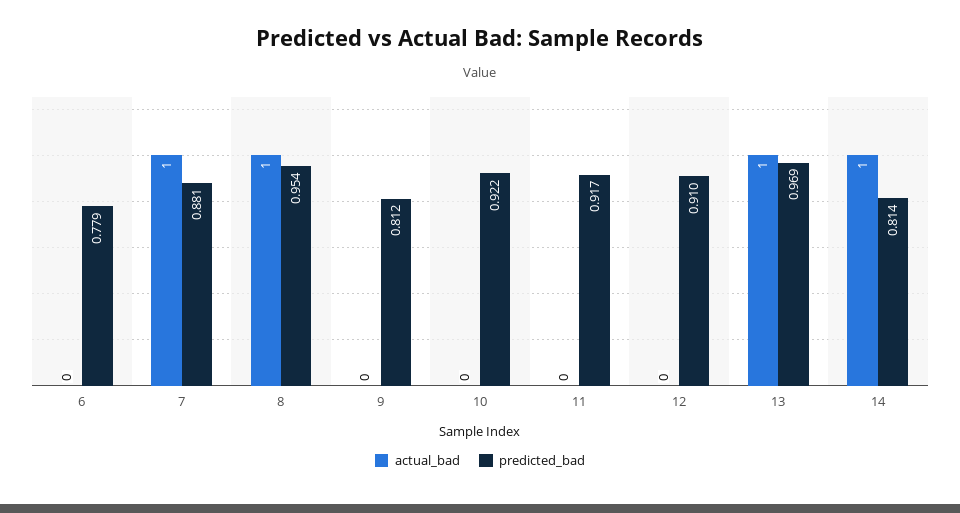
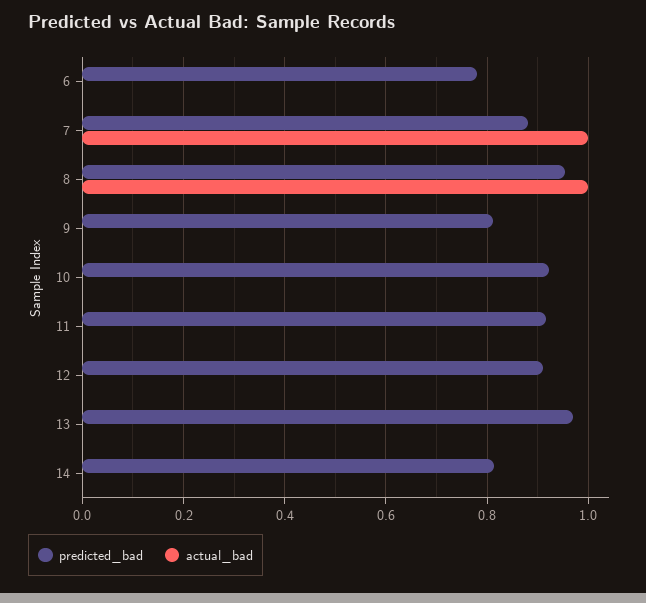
  {
    "actual_bad": {
      "6": 0,
      "7": 1,
      "8": 1,
      "9": 0,
      "10": 0,
      "11": 0,
      "12": 0,
-     "13": 1,
+     "13": 0,
-     "14": 1
+     "14": 0
    },
    "predicted_bad": {
      "6": 0.779,
      "7": 0.881,
      "8": 0.954,
      "9": 0.812,
      "10": 0.922,
      "11": 0.917,
      "12": 0.91,
      "13": 0.969,
      "14": 0.814
    }
  }

